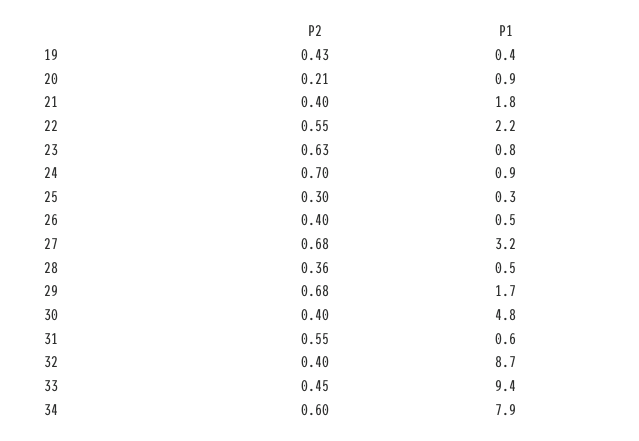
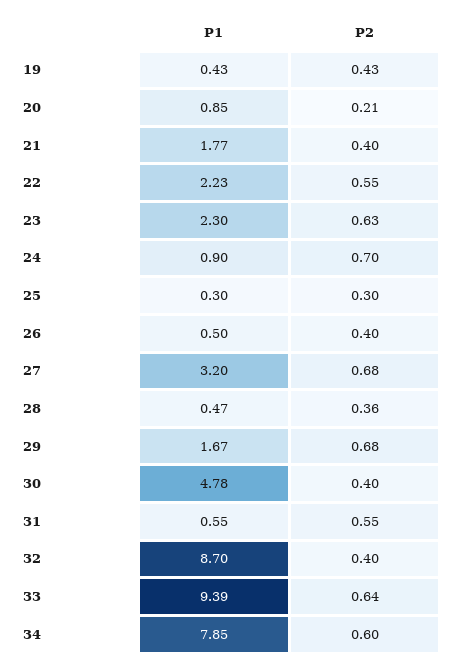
  {
    "P2": {
      "19": 0.43,
      "20": 0.21,
      "21": 0.4,
      "22": 0.55,
      "23": 0.63,
      "24": 0.7,
      "25": 0.3,
      "26": 0.4,
      "27": 0.68,
      "28": 0.36,
      "29": 0.68,
      "30": 0.4,
      "31": 0.55,
      "32": 0.4,
-     "33": 0.45,
+     "33": 0.64,
      "34": 0.6
    },
    "P1": {
      "19": 0.43,
      "20": 0.85,
      "21": 1.77,
      "22": 2.23,
-     "23": 0.8,
+     "23": 2.3,
      "24": 0.9,
      "25": 0.3,
      "26": 0.5,
      "27": 3.2,
      "28": 0.47,
      "29": 1.67,
      "30": 4.78,
      "31": 0.55,
      "32": 8.7,
      "33": 9.39,
      "34": 7.85
    }
  }

